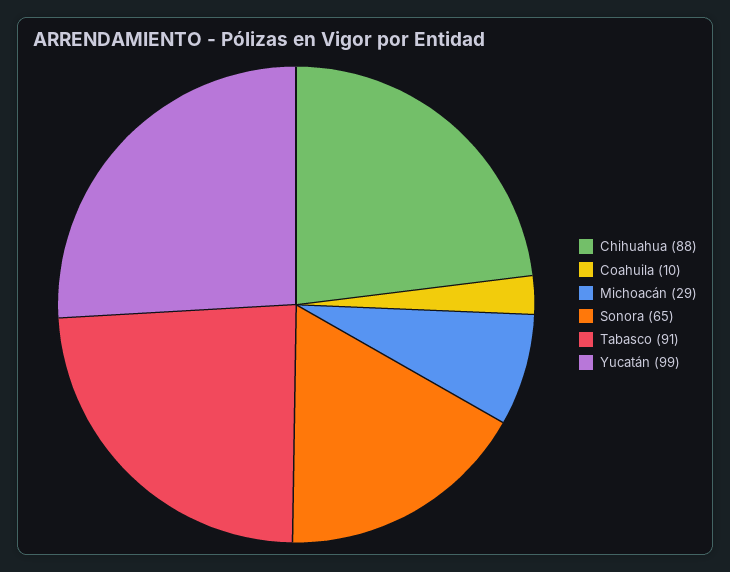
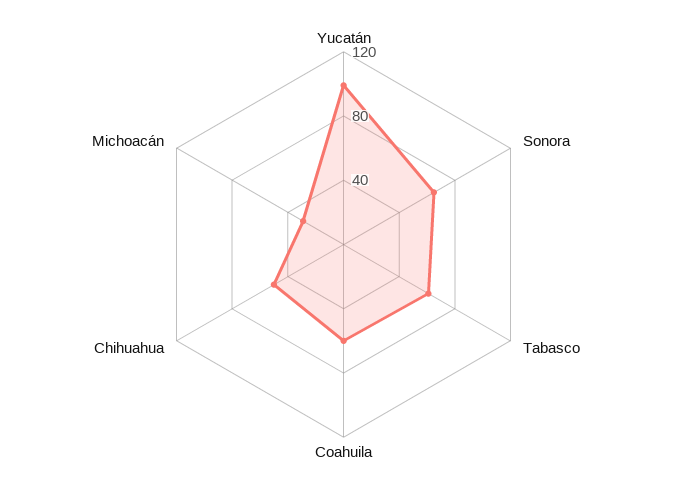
  {
-   "Chihuahua": 88,
+   "Chihuahua": 50,
-   "Coahuila": 10,
+   "Coahuila": 60,
    "Michoacán": 29,
    "Sonora": 65,
-   "Tabasco": 91,
+   "Tabasco": 60,
    "Yucatán": 99
  }

